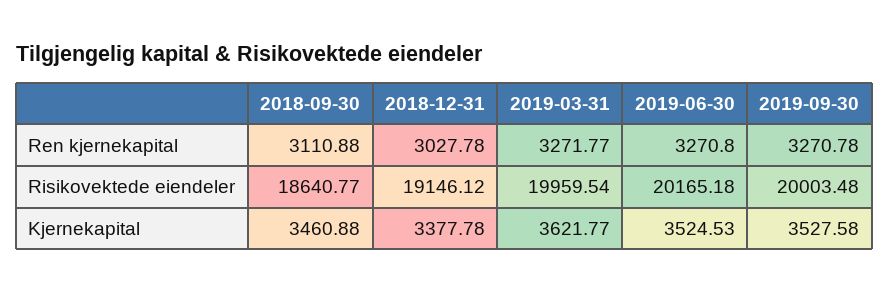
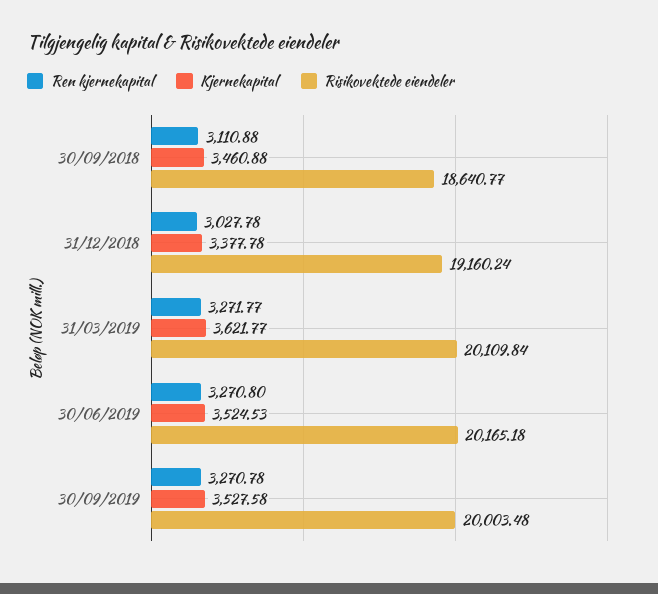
  {
    "Ren kjernekapital": {
      "2018-09-30": 3110.88,
      "2018-12-31": 3027.78,
      "2019-03-31": 3271.77,
      "2019-06-30": 3270.8,
      "2019-09-30": 3270.78
    },
    "Risikovektede eiendeler": {
      "2018-09-30": 18640.77,
-     "2018-12-31": 19146.12,
+     "2018-12-31": 19160.24,
-     "2019-03-31": 19959.54,
+     "2019-03-31": 20109.84,
      "2019-06-30": 20165.18,
      "2019-09-30": 20003.48
    },
    "Kjernekapital": {
      "2018-09-30": 3460.88,
      "2018-12-31": 3377.78,
      "2019-03-31": 3621.77,
      "2019-06-30": 3524.53,
      "2019-09-30": 3527.58
    }
  }

